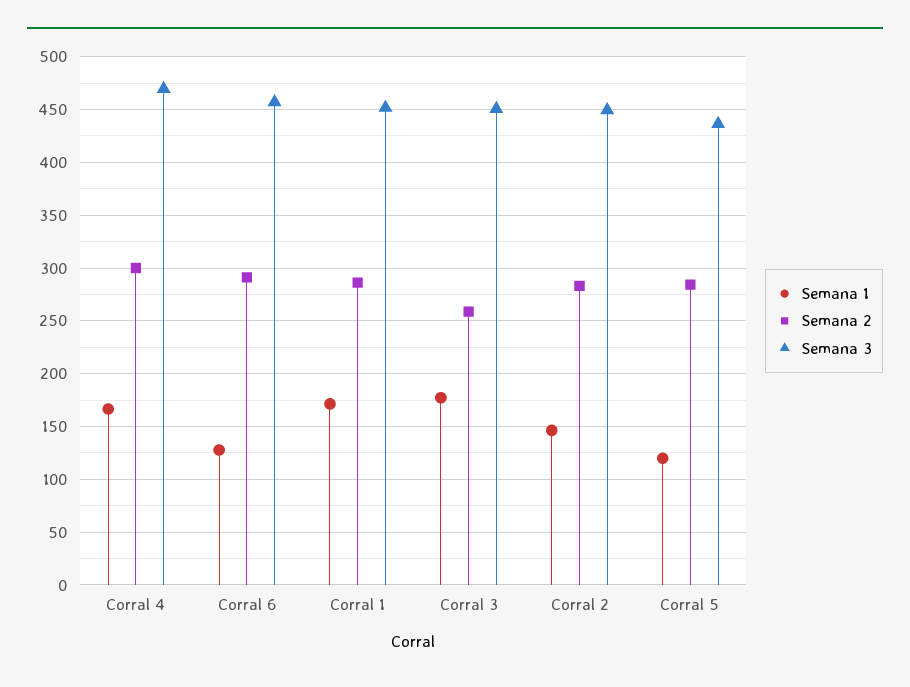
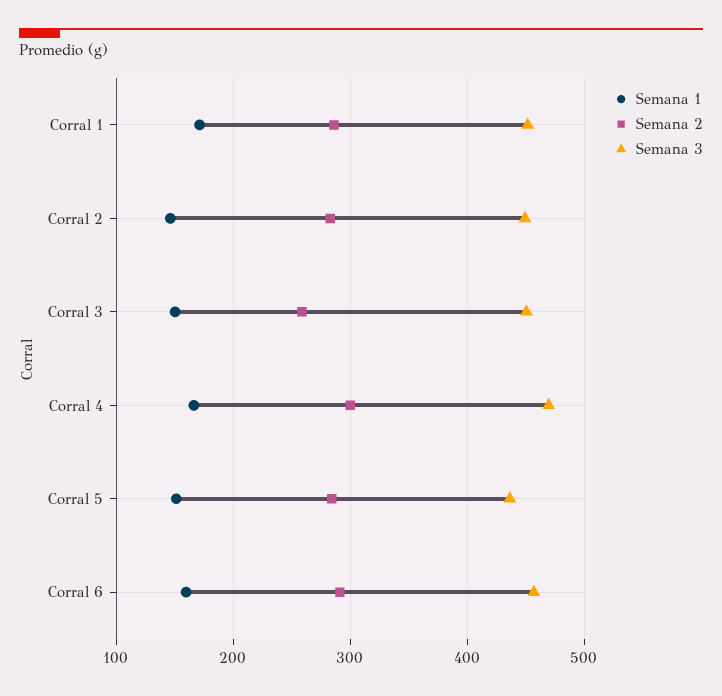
  {
    "Semana 1": {
      "Corral 4": 170,
-     "Corral 6": 130,
+     "Corral 6": 160,
      "Corral 1": 170,
-     "Corral 3": 180,
+     "Corral 3": 150,
      "Corral 2": 150,
-     "Corral 5": 120
+     "Corral 5": 150
    },
    "Semana 2": {
      "Corral 4": 300,
      "Corral 6": 290,
      "Corral 1": 290,
      "Corral 3": 260,
      "Corral 2": 280,
      "Corral 5": 280
    },
    "Semana 3": {
      "Corral 4": 470,
      "Corral 6": 460,
      "Corral 1": 450,
      "Corral 3": 450,
      "Corral 2": 450,
      "Corral 5": 440
    }
  }

